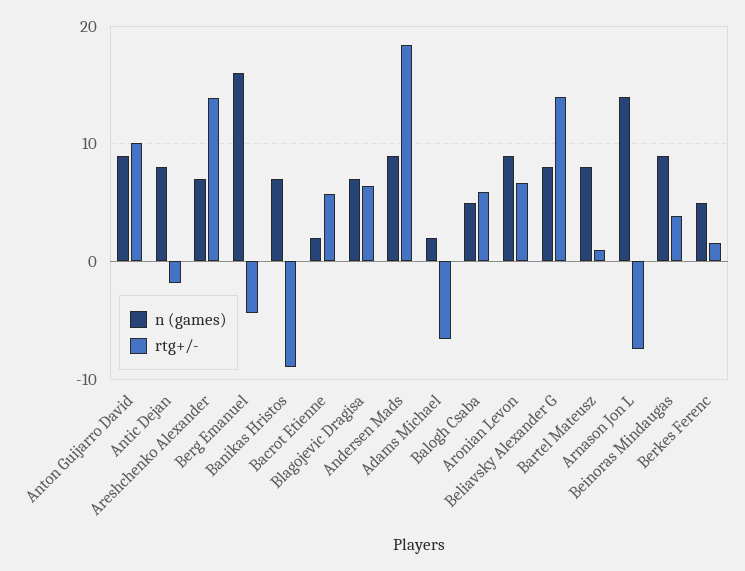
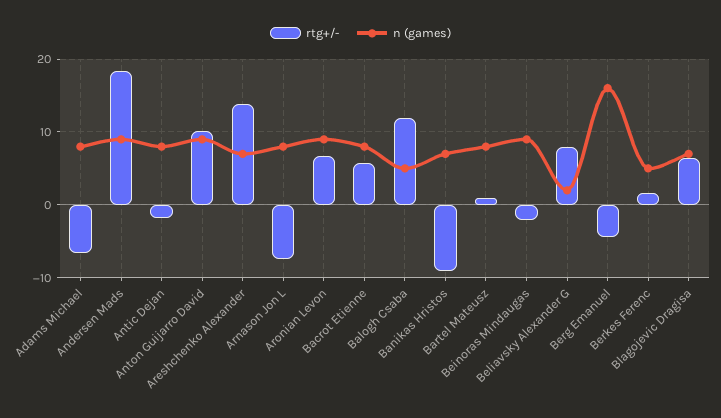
  {
    "n (games)": {
      "Anton Guijarro David": 9,
      "Antic Dejan": 8,
      "Areshchenko Alexander": 7,
      "Berg Emanuel": 16,
      "Banikas Hristos": 7,
-     "Bacrot Etienne": 2,
+     "Bacrot Etienne": 8,
      "Blagojevic Dragisa": 7,
      "Andersen Mads": 9,
-     "Adams Michael": 2,
+     "Adams Michael": 8,
      "Balogh Csaba": 5,
      "Aronian Levon": 9,
-     "Beliavsky Alexander G": 8,
+     "Beliavsky Alexander G": 2,
      "Bartel Mateusz": 8,
-     "Arnason Jon L": 14,
+     "Arnason Jon L": 8,
      "Beinoras Mindaugas": 9,
      "Berkes Ferenc": 5
    },
    "rtg+/-": {
      "Anton Guijarro David": 10,
      "Antic Dejan": -2,
      "Areshchenko Alexander": 14,
      "Berg Emanuel": -4,
      "Banikas Hristos": -9,
      "Bacrot Etienne": 6,
      "Blagojevic Dragisa": 6,
      "Andersen Mads": 18,
      "Adams Michael": -7,
-     "Balogh Csaba": 6,
+     "Balogh Csaba": 12,
      "Aronian Levon": 7,
-     "Beliavsky Alexander G": 14,
+     "Beliavsky Alexander G": 8,
      "Bartel Mateusz": 1,
      "Arnason Jon L": -7,
-     "Beinoras Mindaugas": 4,
+     "Beinoras Mindaugas": -2,
      "Berkes Ferenc": 2
    }
  }

